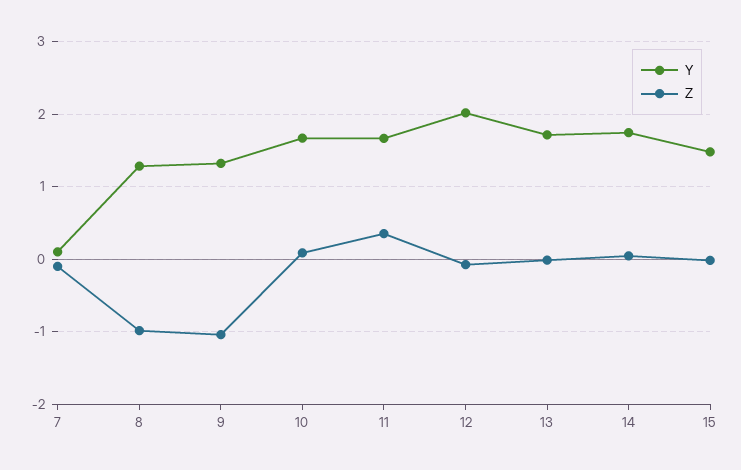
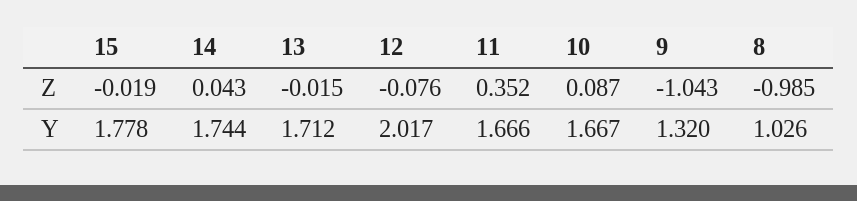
  {
    "Y": {
-     "7": 0.1,
-     "8": 1.3,
+     "8": 1.026,
      "9": 1.32,
      "10": 1.667,
      "11": 1.666,
      "12": 2.017,
      "13": 1.712,
      "14": 1.744,
-     "15": 1.5
+     "15": 1.778
    },
    "Z": {
-     "7": -0.1,
      "8": -0.985,
      "9": -1.043,
      "10": 0.087,
      "11": 0.352,
      "12": -0.076,
      "13": -0.015,
      "14": 0.043,
      "15": -0.019
    }
  }

